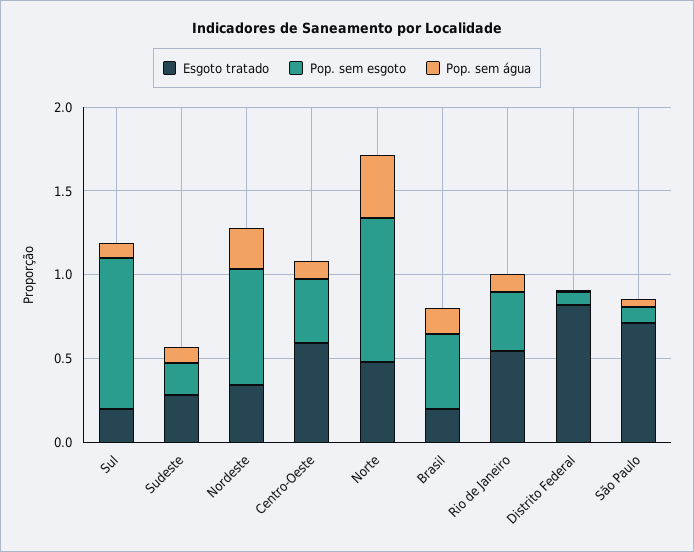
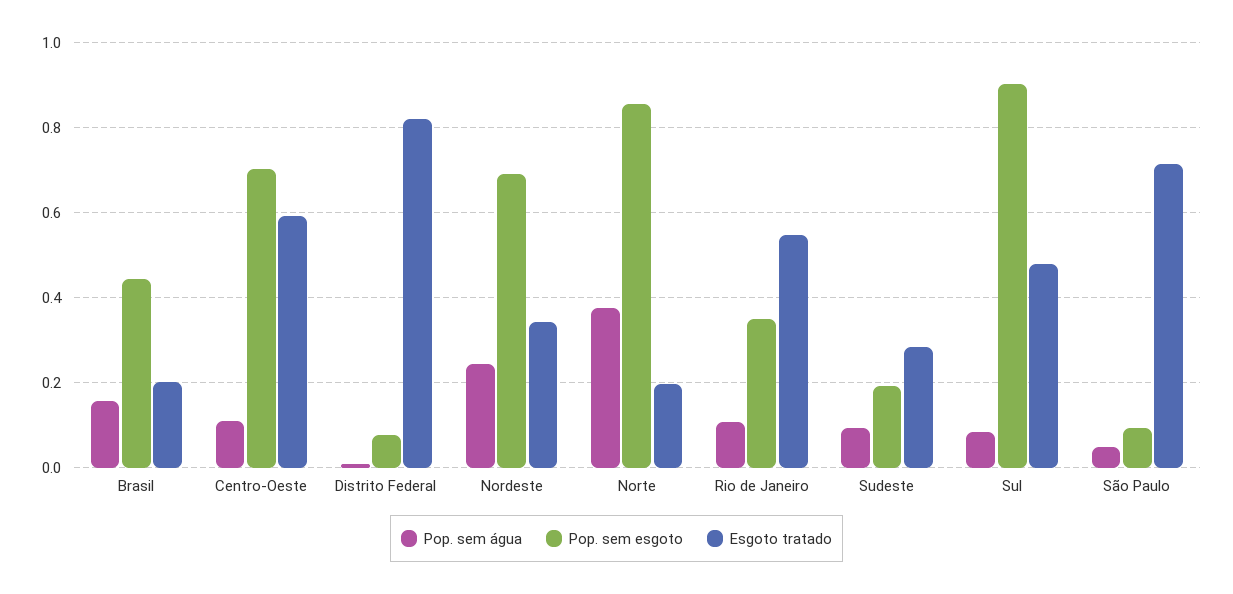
  {
    "Esgoto tratado": {
-     "Sul": 0.2,
+     "Sul": 0.48,
      "Sudeste": 0.28,
      "Nordeste": 0.34,
      "Centro-Oeste": 0.6,
-     "Norte": 0.5,
+     "Norte": 0.2,
      "Brasil": 0.2,
      "Rio de Janeiro": 0.54,
      "Distrito Federal": 0.82,
      "São Paulo": 0.72
    },
    "Pop. sem esgoto": {
      "Sul": 0.9,
      "Sudeste": 0.2,
      "Nordeste": 0.7,
-     "Centro-Oeste": 0.4,
+     "Centro-Oeste": 0.7,
      "Norte": 0.86,
      "Brasil": 0.44,
      "Rio de Janeiro": 0.36,
      "Distrito Federal": 0.08,
      "São Paulo": 0.1
    },
    "Pop. sem água": {
      "Sul": 0.08,
      "Sudeste": 0.1,
      "Nordeste": 0.24,
      "Centro-Oeste": 0.12,
      "Norte": 0.38,
      "Brasil": 0.16,
      "Rio de Janeiro": 0.1,
      "Distrito Federal": 0.02,
      "São Paulo": 0.04
    }
  }

